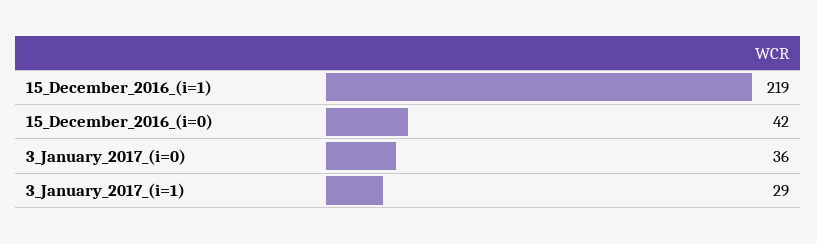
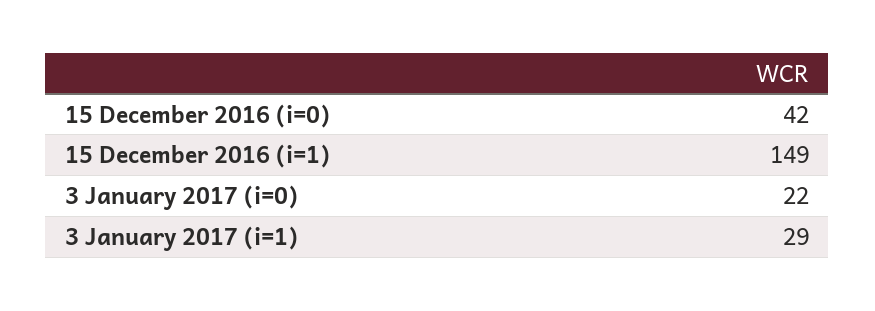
  {
-   "15_December_2016_(i=1)": 219,
+   "15_December_2016_(i=1)": 149,
    "15_December_2016_(i=0)": 42,
-   "3_January_2017_(i=0)": 36,
+   "3_January_2017_(i=0)": 22,
    "3_January_2017_(i=1)": 29
  }

